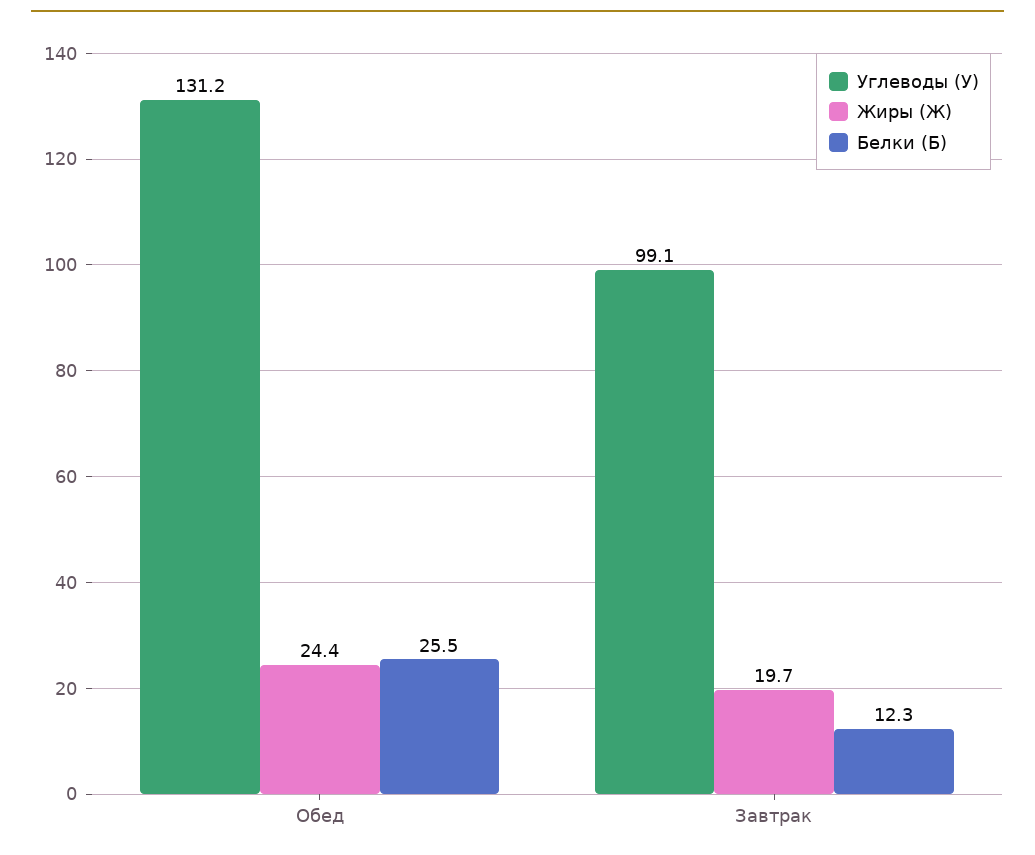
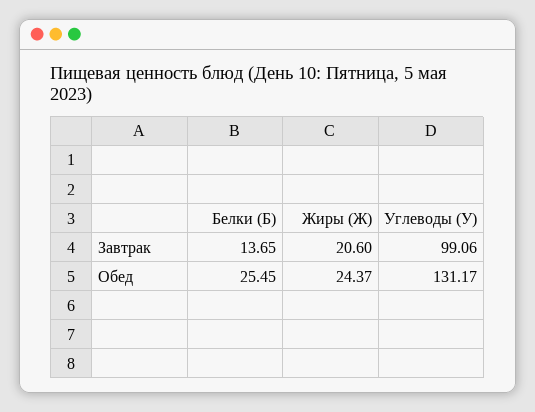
  {
    "Углеводы (У)": {
      "Обед": 131.17,
      "Завтрак": 99.06
    },
    "Жиры (Ж)": {
      "Обед": 24.37,
-     "Завтрак": 19.7
+     "Завтрак": 20.6
    },
    "Белки (Б)": {
      "Обед": 25.45,
-     "Завтрак": 12.3
+     "Завтрак": 13.65
    }
  }

